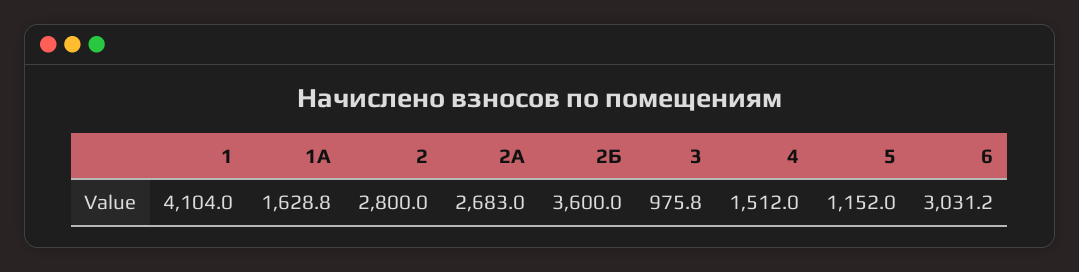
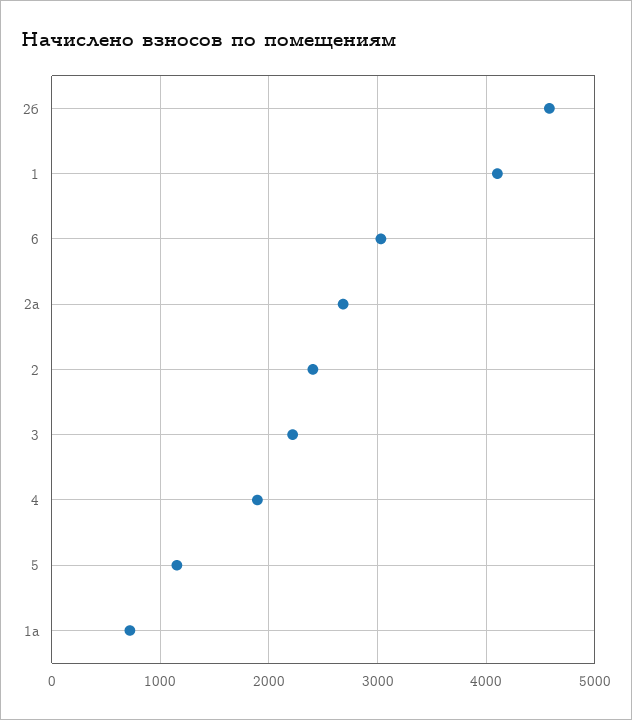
  {
    "1": 4104,
-   "1А": 1628.8,
+   "1А": 700,
-   "2": 2800,
+   "2": 2400,
    "2А": 2683,
-   "2Б": 3600,
+   "2Б": 4600,
-   "3": 975.8,
+   "3": 2200,
-   "4": 1512,
+   "4": 1900,
    "5": 1152,
    "6": 3031.2
  }

